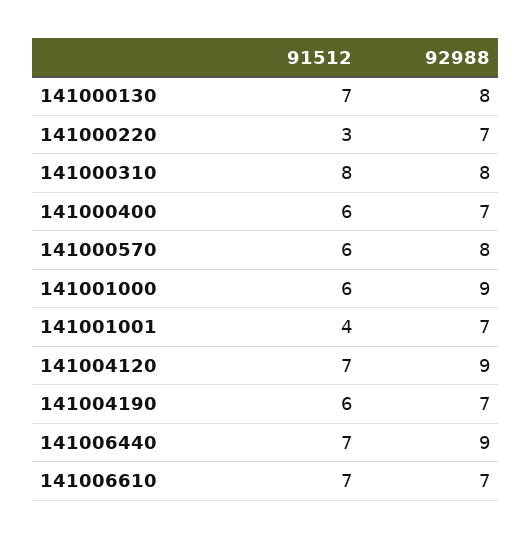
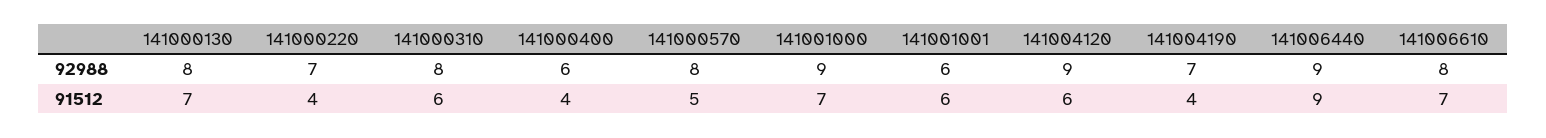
  {
    "91512": {
      "141000130": 7,
-     "141000220": 3,
+     "141000220": 4,
-     "141000310": 8,
+     "141000310": 6,
-     "141000400": 6,
+     "141000400": 4,
-     "141000570": 6,
+     "141000570": 5,
-     "141001000": 6,
+     "141001000": 7,
-     "141001001": 4,
+     "141001001": 6,
-     "141004120": 7,
+     "141004120": 6,
-     "141004190": 6,
+     "141004190": 4,
-     "141006440": 7,
+     "141006440": 9,
      "141006610": 7
    },
    "92988": {
      "141000130": 8,
      "141000220": 7,
      "141000310": 8,
-     "141000400": 7,
+     "141000400": 6,
      "141000570": 8,
      "141001000": 9,
-     "141001001": 7,
+     "141001001": 6,
      "141004120": 9,
      "141004190": 7,
      "141006440": 9,
-     "141006610": 7
+     "141006610": 8
    }
  }

